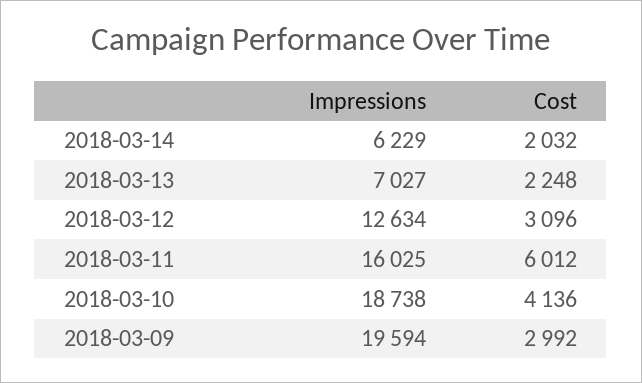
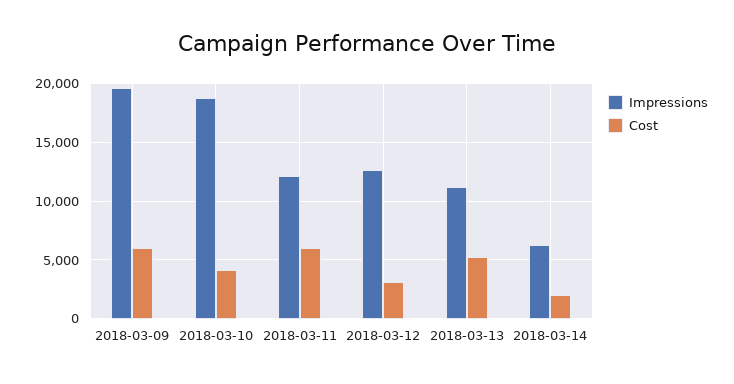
  {
    "Impressions": {
      "2018-03-14": 6229,
-     "2018-03-13": 7027,
+     "2018-03-13": 11000,
      "2018-03-12": 12634,
-     "2018-03-11": 16025,
+     "2018-03-11": 12000,
      "2018-03-10": 18738,
      "2018-03-09": 19594
    },
    "Cost": {
      "2018-03-14": 2032,
-     "2018-03-13": 2248,
+     "2018-03-13": 5000,
      "2018-03-12": 3096,
      "2018-03-11": 6012,
      "2018-03-10": 4136,
-     "2018-03-09": 2992
+     "2018-03-09": 6000
    }
  }

